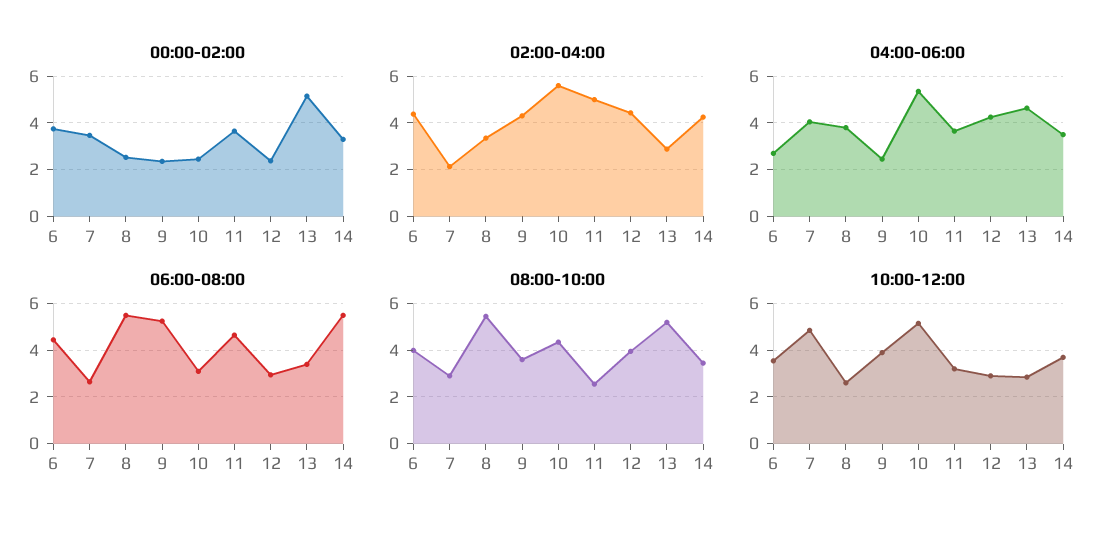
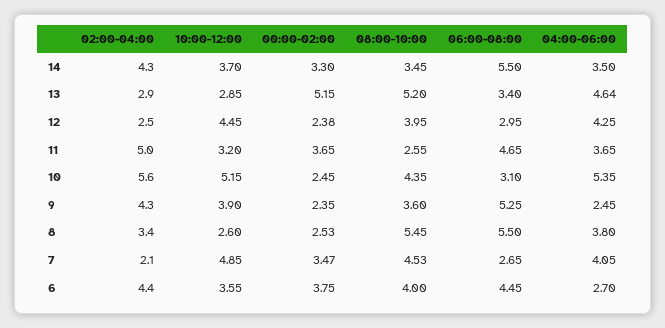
  {
    "00:00-02:00": {
      "6": 3.75,
      "7": 3.47,
      "8": 2.53,
      "9": 2.35,
      "10": 2.45,
      "11": 3.65,
      "12": 2.38,
      "13": 5.15,
      "14": 3.3
    },
    "02:00-04:00": {
      "6": 4.4,
      "7": 2.1,
      "8": 3.4,
      "9": 4.3,
      "10": 5.6,
      "11": 5,
-     "12": 4.5,
+     "12": 2.5,
      "13": 2.9,
      "14": 4.3
    },
    "04:00-06:00": {
      "6": 2.7,
      "7": 4.05,
      "8": 3.8,
      "9": 2.45,
      "10": 5.35,
      "11": 3.65,
      "12": 4.25,
      "13": 4.64,
      "14": 3.5
    },
    "06:00-08:00": {
      "6": 4.45,
      "7": 2.65,
      "8": 5.5,
      "9": 5.25,
      "10": 3.1,
      "11": 4.65,
      "12": 2.95,
      "13": 3.4,
      "14": 5.5
    },
    "08:00-10:00": {
      "6": 4,
-     "7": 3,
+     "7": 4.53,
      "8": 5.45,
      "9": 3.6,
      "10": 4.35,
      "11": 2.55,
      "12": 3.95,
      "13": 5.2,
      "14": 3.45
    },
    "10:00-12:00": {
      "6": 3.55,
      "7": 4.85,
      "8": 2.6,
      "9": 3.9,
      "10": 5.15,
      "11": 3.2,
-     "12": 3,
+     "12": 4.45,
      "13": 2.85,
      "14": 3.7
    }
  }

